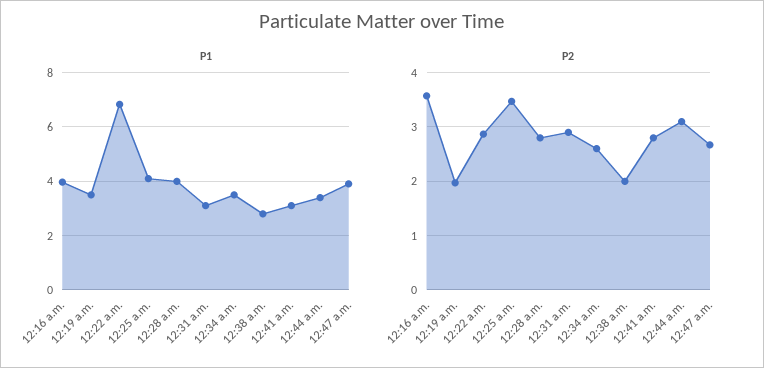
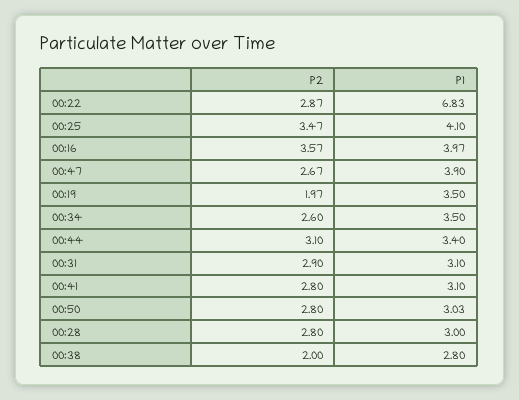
  {
    "P1": {
      "12:16 a.m.": 3.97,
      "12:19 a.m.": 3.5,
      "12:22 a.m.": 6.83,
      "12:25 a.m.": 4.1,
-     "12:28 a.m.": 4,
+     "12:28 a.m.": 3,
      "12:31 a.m.": 3.1,
      "12:34 a.m.": 3.5,
      "12:38 a.m.": 2.8,
      "12:41 a.m.": 3.1,
      "12:44 a.m.": 3.4,
-     "12:47 a.m.": 3.9
+     "12:47 a.m.": 3.9,
+     "00:50": 3.03
    },
    "P2": {
      "12:16 a.m.": 3.57,
      "12:19 a.m.": 1.97,
      "12:22 a.m.": 2.87,
      "12:25 a.m.": 3.47,
      "12:28 a.m.": 2.8,
      "12:31 a.m.": 2.9,
      "12:34 a.m.": 2.6,
      "12:38 a.m.": 2,
      "12:41 a.m.": 2.8,
      "12:44 a.m.": 3.1,
-     "12:47 a.m.": 2.67
+     "12:47 a.m.": 2.67,
+     "00:50": 2.8
    }
  }

